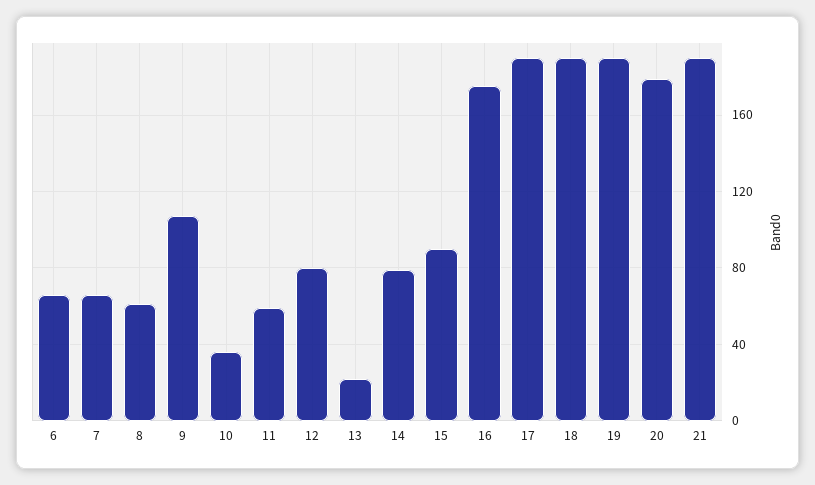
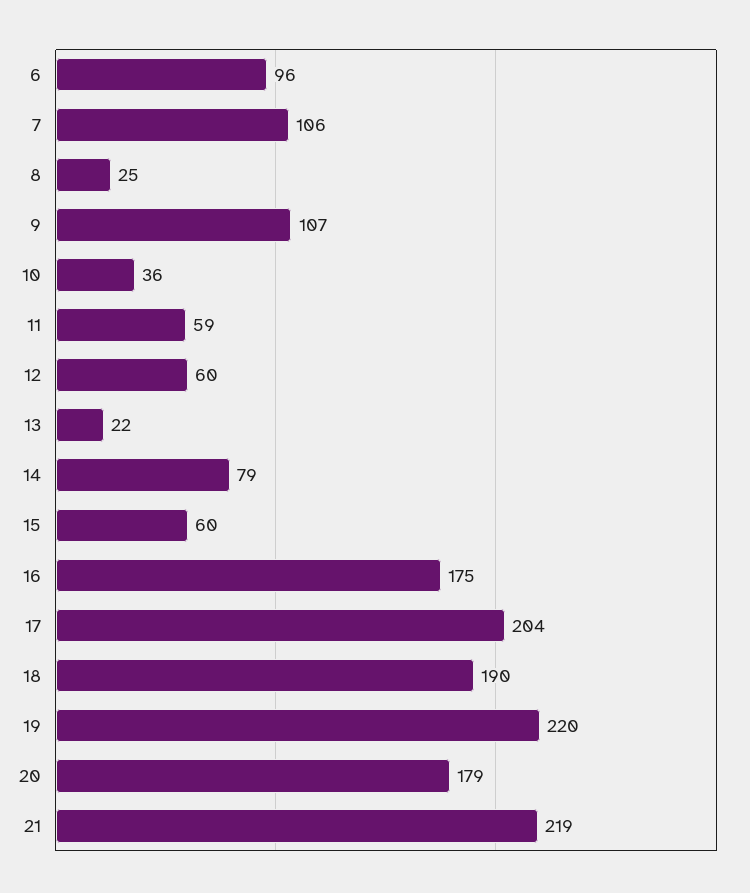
  {
-   "6": 65,
+   "6": 96,
-   "7": 65,
+   "7": 106,
-   "8": 60,
+   "8": 25,
    "9": 107,
    "10": 36,
    "11": 59,
-   "12": 80,
+   "12": 60,
    "13": 22,
    "14": 79,
-   "15": 90,
+   "15": 60,
    "16": 175,
-   "17": 190,
+   "17": 204,
    "18": 190,
-   "19": 190,
+   "19": 220,
    "20": 179,
-   "21": 190
+   "21": 219
  }

